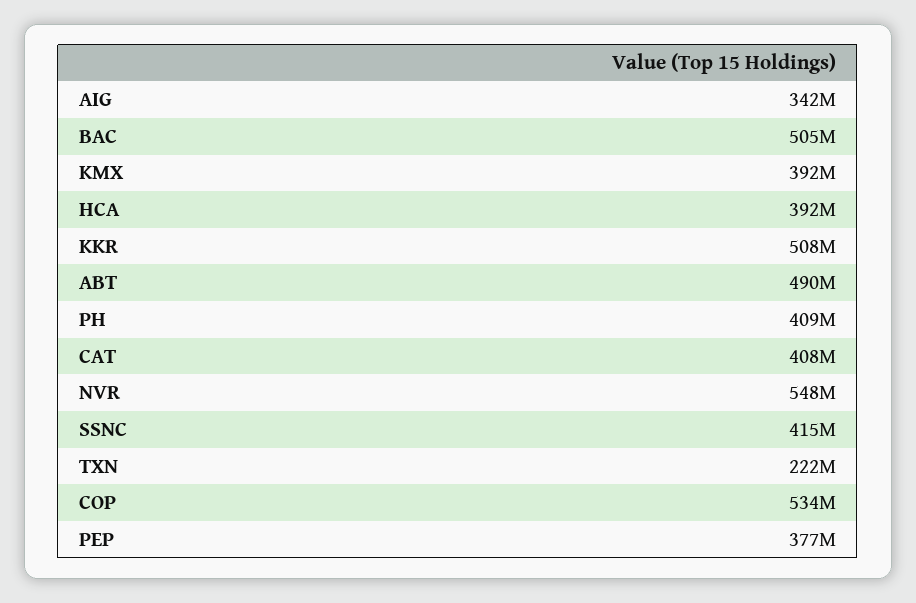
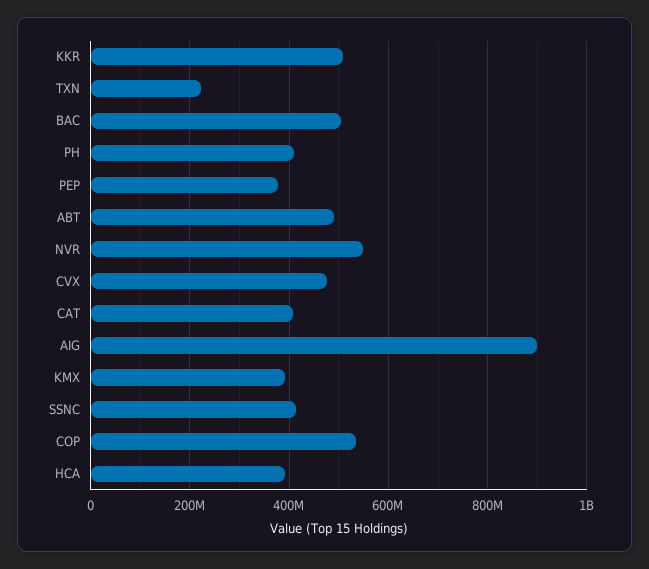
  {
-   "AIG": 342000000,
+   "AIG": 900000000,
    "BAC": 505000000,
    "KMX": 392000000,
    "HCA": 392000000,
    "KKR": 508000000,
    "ABT": 490000000,
    "PH": 409000000,
    "CAT": 408000000,
    "NVR": 548000000,
    "SSNC": 415000000,
    "TXN": 222000000,
    "COP": 534000000,
-   "PEP": 377000000
+   "PEP": 377000000,
+   "CVX": 480000000
  }

